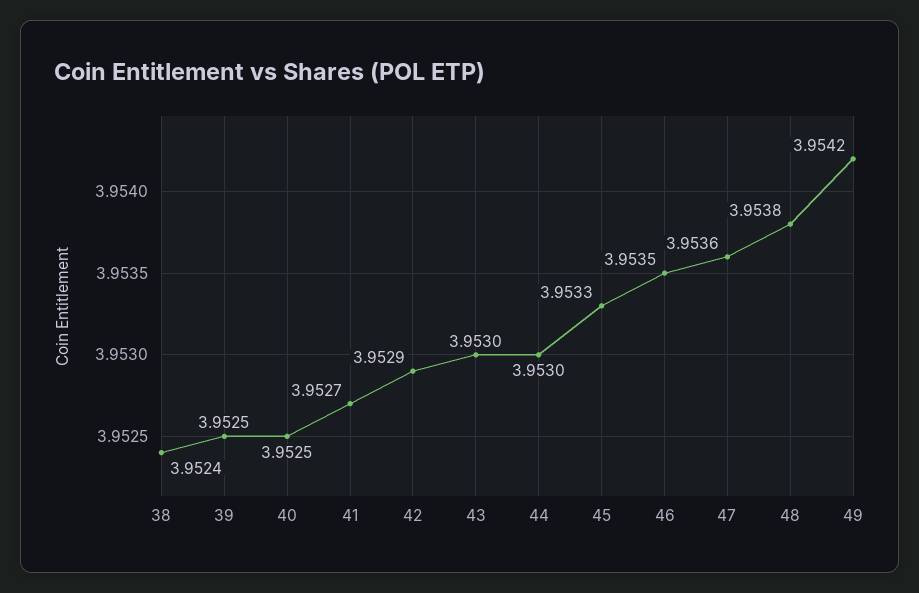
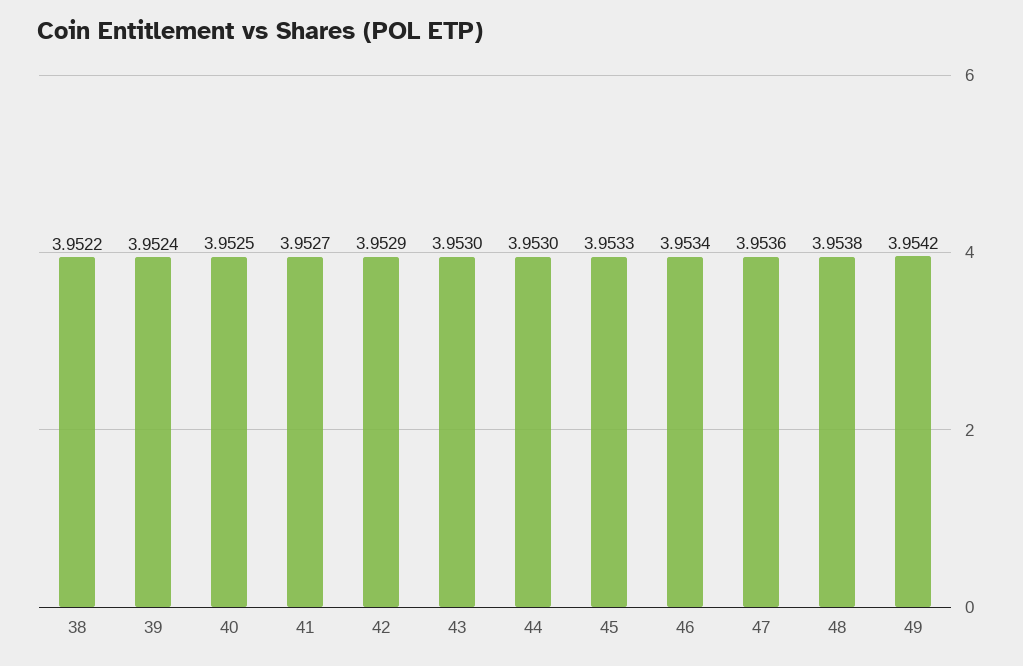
  {
-   "38": 3.9524,
+   "38": 3.9522,
-   "39": 3.9525,
+   "39": 3.9524,
    "40": 3.9525,
    "41": 3.9527,
    "42": 3.9529,
    "43": 3.953,
    "44": 3.953,
    "45": 3.9533,
-   "46": 3.9535,
+   "46": 3.9534,
    "47": 3.9536,
    "48": 3.9538,
    "49": 3.9542
  }

